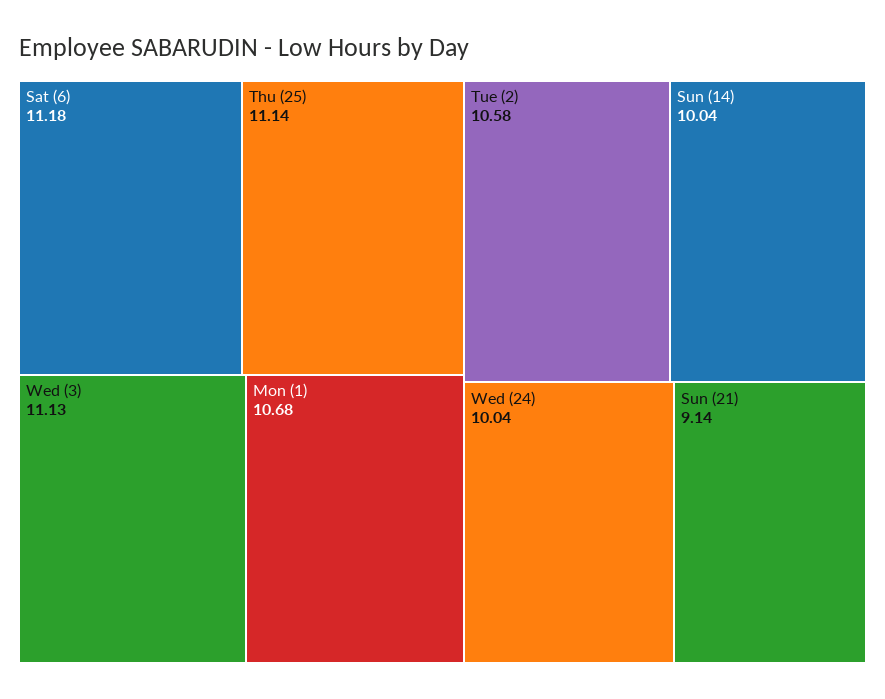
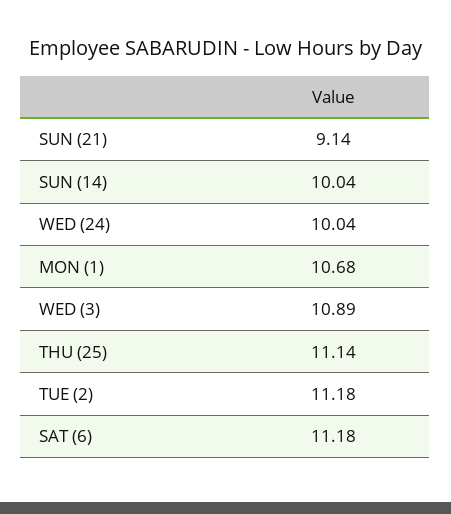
  {
    "Sat (6)": 11.18,
    "Thu (25)": 11.14,
-   "Wed (3)": 11.13,
+   "Wed (3)": 10.89,
    "Mon (1)": 10.68,
-   "Tue (2)": 10.58,
+   "Tue (2)": 11.18,
    "Sun (14)": 10.04,
    "Wed (24)": 10.04,
    "Sun (21)": 9.14
  }

